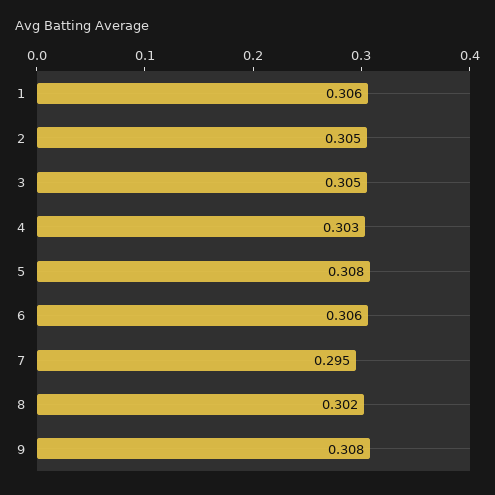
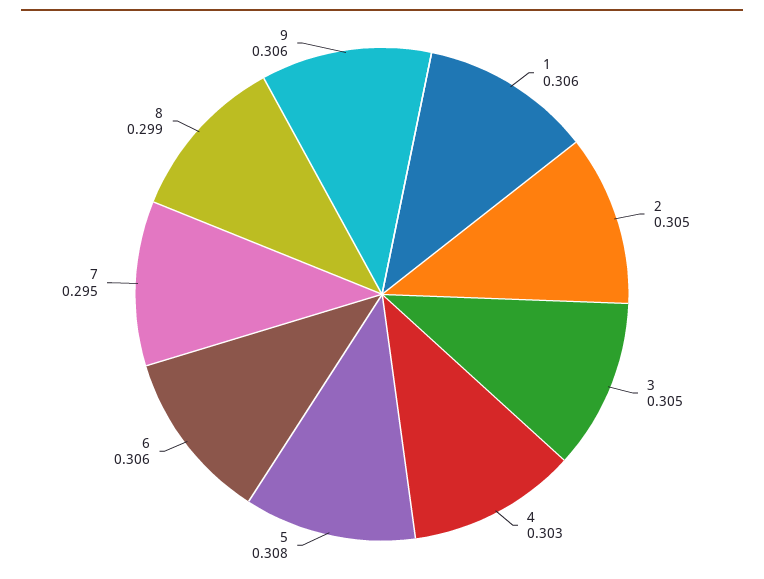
  {
    "1": 0.306,
    "2": 0.305,
    "3": 0.305,
    "4": 0.303,
    "5": 0.308,
    "6": 0.306,
    "7": 0.295,
-   "8": 0.302,
+   "8": 0.299,
-   "9": 0.308
+   "9": 0.306
  }

